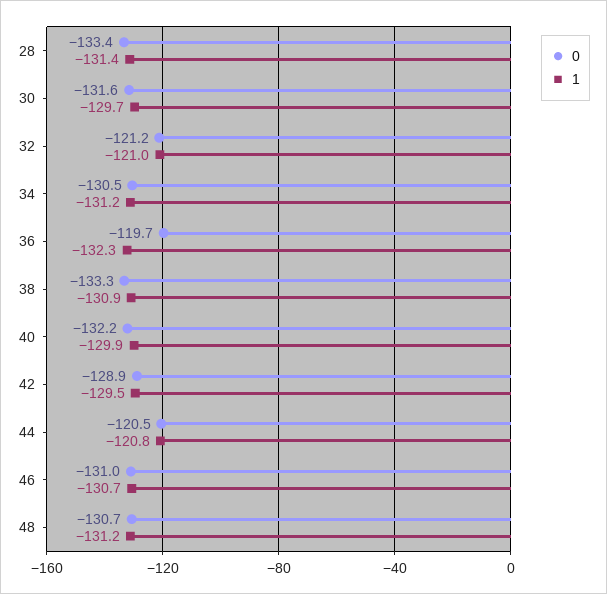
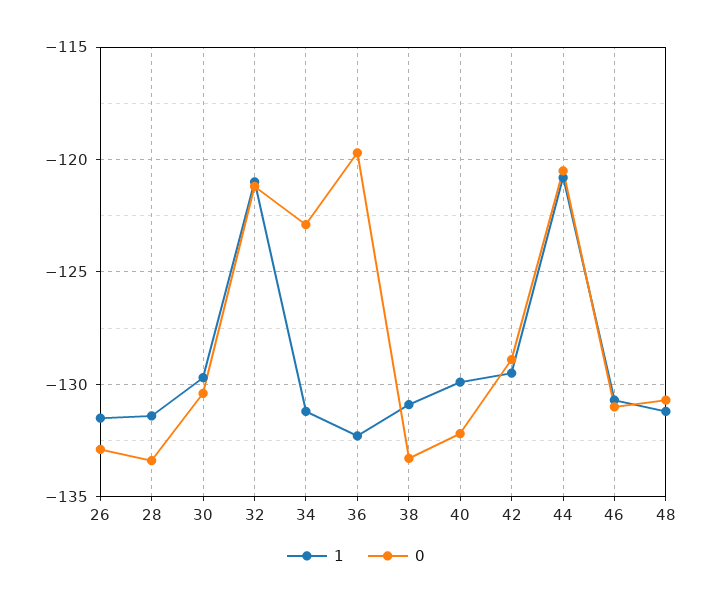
  {
    "0": {
      "28": -133.4,
-     "30": -131.6,
+     "30": -130.5,
      "32": -121.2,
-     "34": -130.5,
+     "34": -123,
      "36": -119.7,
      "38": -133.3,
      "40": -132.2,
      "42": -128.9,
      "44": -120.5,
      "46": -131,
-     "48": -130.7
+     "48": -130.7,
+     "26": -133
    },
    "1": {
      "28": -131.4,
      "30": -129.7,
      "32": -121,
      "34": -131.2,
      "36": -132.3,
      "38": -130.9,
      "40": -129.9,
      "42": -129.5,
      "44": -120.8,
      "46": -130.7,
-     "48": -131.2
+     "48": -131.2,
+     "26": -131.5
    }
  }

